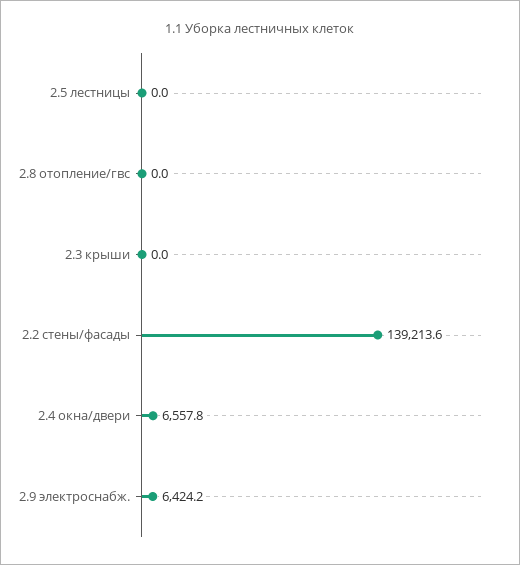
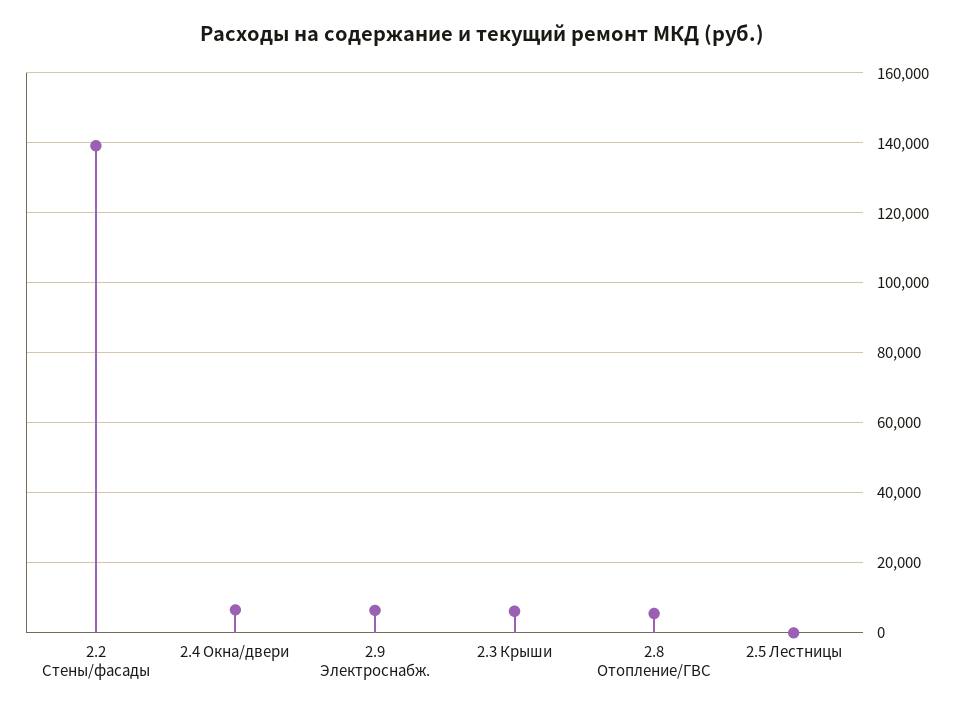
  {
    "2.5 лестницы": 0,
-   "2.8 отопление/гвс": 0,
+   "2.8 отопление/гвс": 6000,
-   "2.3 крыши": 0,
+   "2.3 крыши": 6000,
    "2.2 стены/фасады": 139213.6,
    "2.4 окна/двери": 6557.8,
    "2.9 электроснабж.": 6424.2
  }

